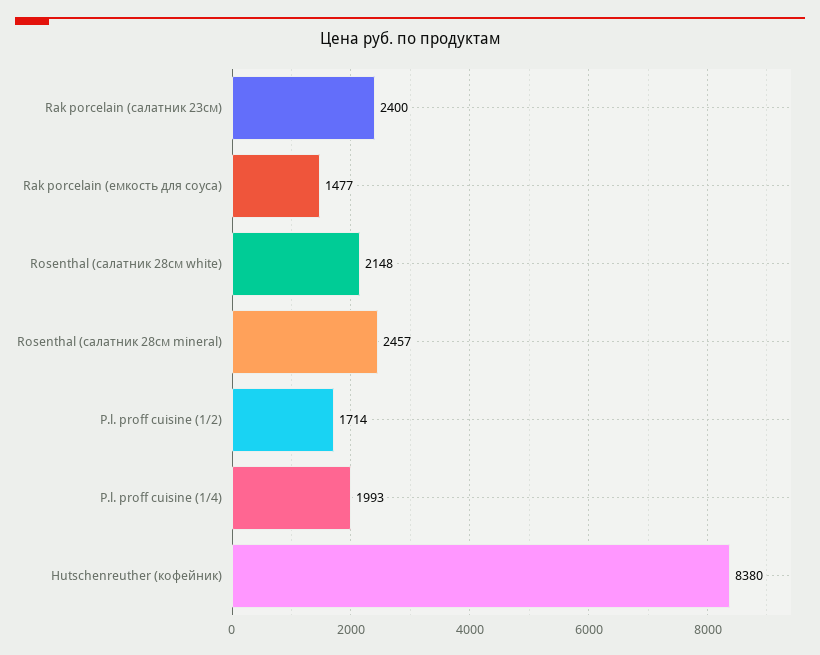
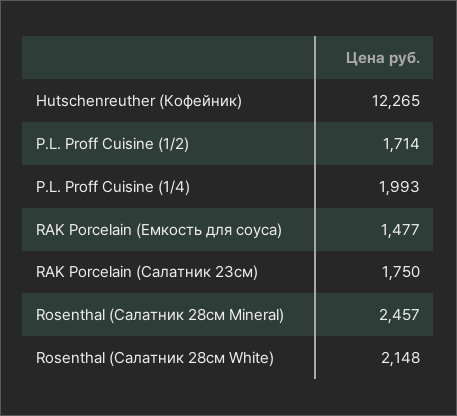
  {
-   "Rak porcelain (салатник 23см)": 2400,
+   "Rak porcelain (салатник 23см)": 1750,
    "Rak porcelain (емкость для соуса)": 1477,
    "Rosenthal (салатник 28см white)": 2148,
    "Rosenthal (салатник 28см mineral)": 2457,
    "P.l. proff cuisine (1/2)": 1714,
    "P.l. proff cuisine (1/4)": 1993,
-   "Hutschenreuther (кофейник)": 8380
+   "Hutschenreuther (кофейник)": 12265
  }

